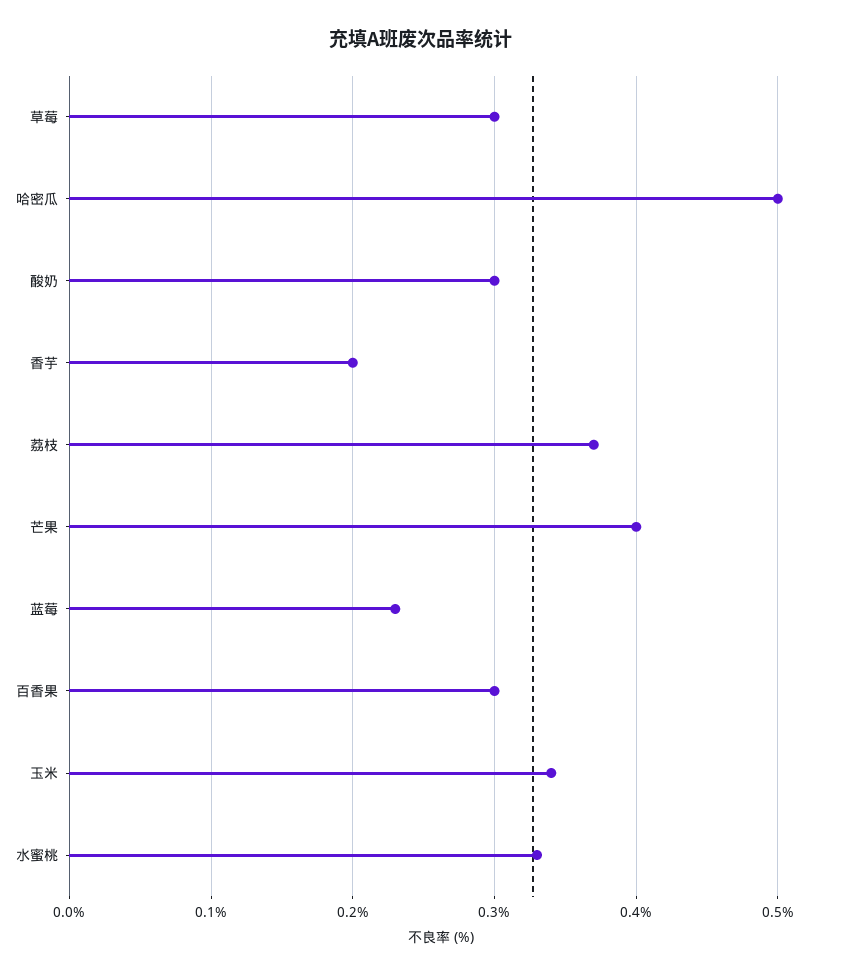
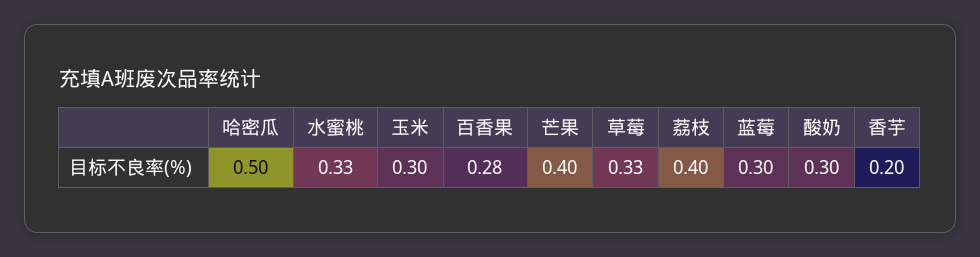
  {
-   "草莓": 0.3,
+   "草莓": 0.33,
    "哈密瓜": 0.5,
    "酸奶": 0.3,
    "香芋": 0.2,
-   "荔枝": 0.37,
+   "荔枝": 0.4,
    "芒果": 0.4,
-   "蓝莓": 0.23,
+   "蓝莓": 0.3,
-   "百香果": 0.3,
+   "百香果": 0.28,
-   "玉米": 0.34,
+   "玉米": 0.3,
    "水蜜桃": 0.33
  }

